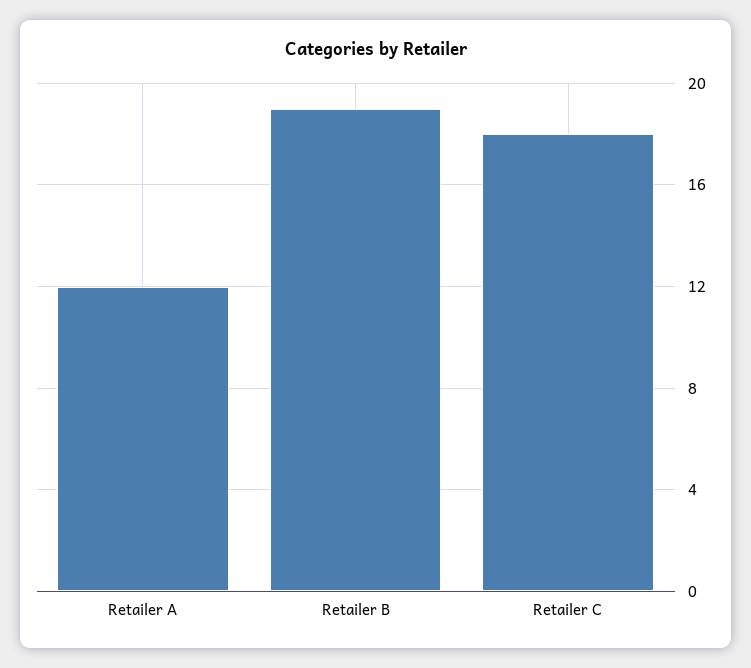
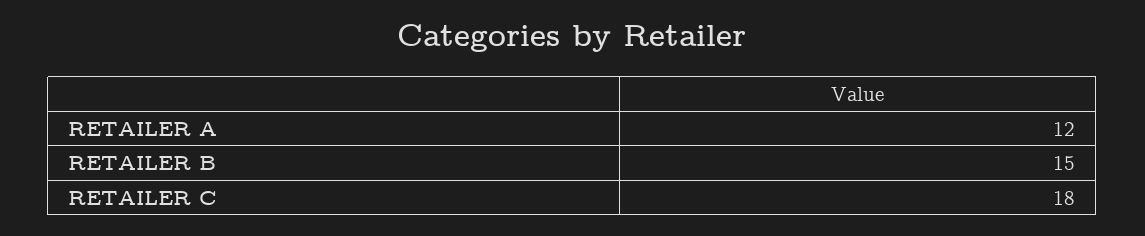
  {
    "Retailer A": 12,
-   "Retailer B": 19,
+   "Retailer B": 15,
    "Retailer C": 18
  }

